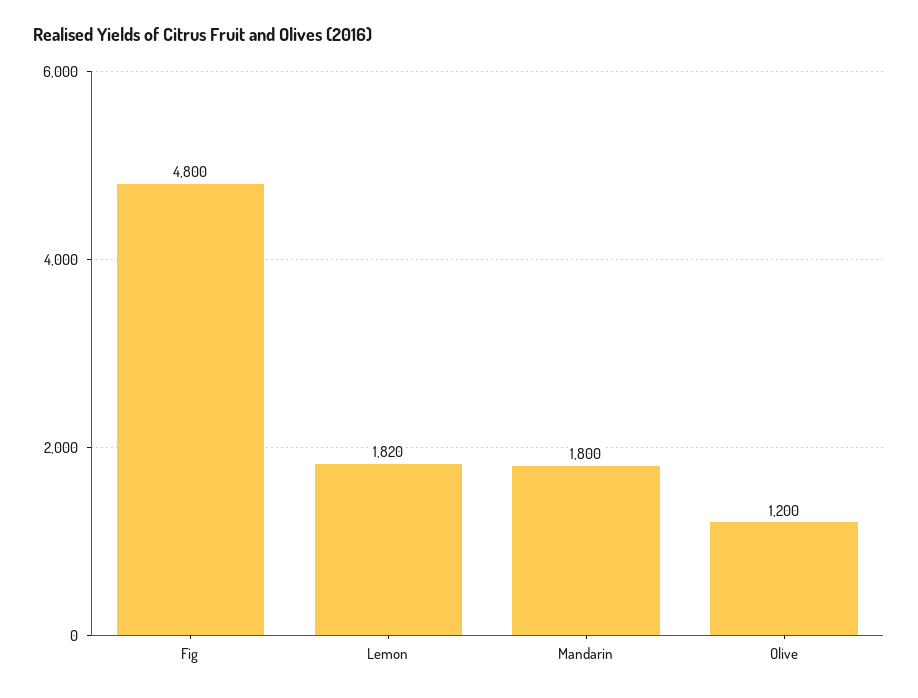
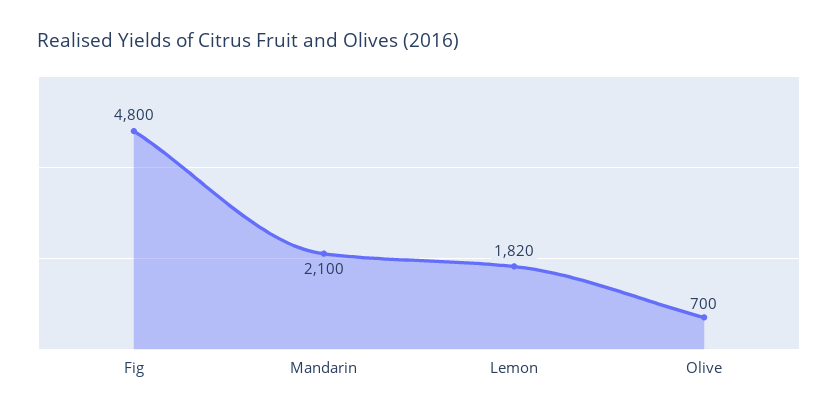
  {
    "Fig": 4800,
    "Lemon": 1820,
-   "Mandarin": 1800,
+   "Mandarin": 2100,
-   "Olive": 1200
+   "Olive": 700
  }

